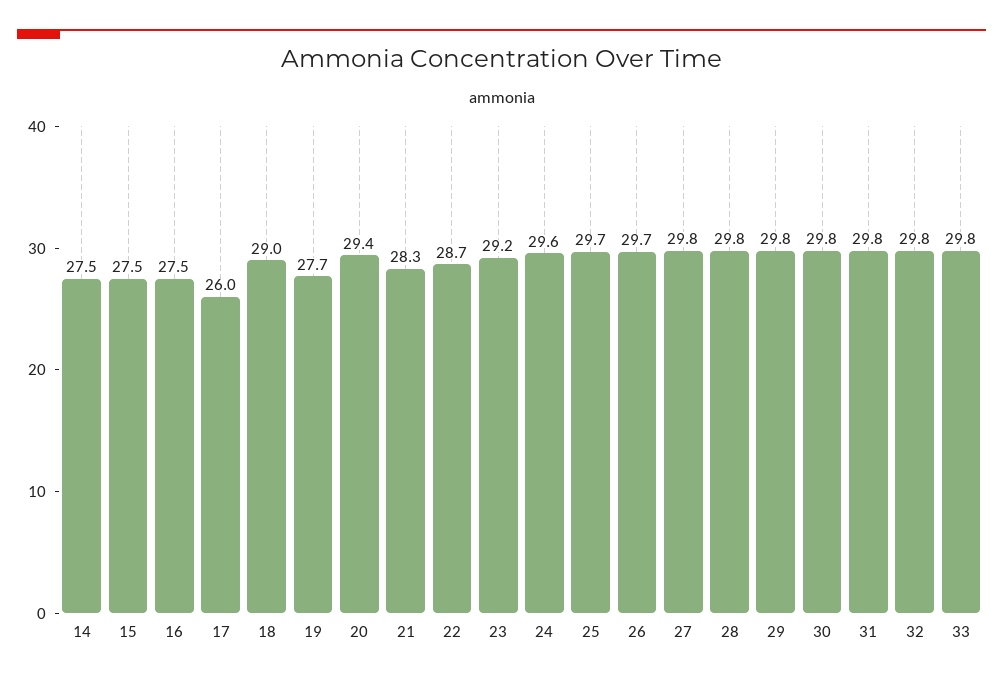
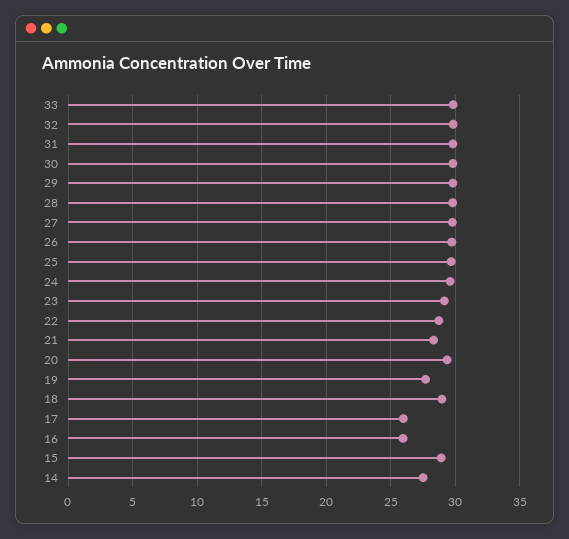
  {
    "14": 27.5,
-   "15": 27.5,
+   "15": 29,
-   "16": 27.5,
+   "16": 26,
    "17": 26,
    "18": 29,
    "19": 27.7,
    "20": 29.4,
    "21": 28.3,
    "22": 28.7,
    "23": 29.2,
    "24": 29.6,
    "25": 29.7,
    "26": 29.7,
    "27": 29.8,
    "28": 29.8,
    "29": 29.8,
    "30": 29.8,
    "31": 29.8,
    "32": 29.8,
    "33": 29.8
  }

